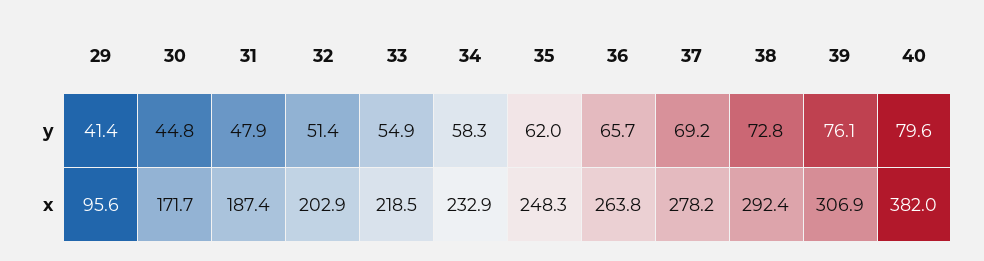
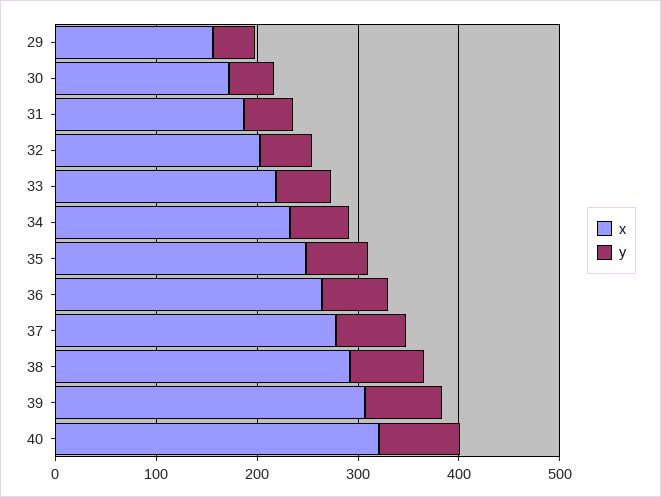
  {
    "y": {
      "29": 41.4,
      "30": 44.8,
      "31": 47.9,
      "32": 51.4,
      "33": 54.9,
      "34": 58.3,
      "35": 62,
      "36": 65.7,
      "37": 69.2,
      "38": 72.8,
      "39": 76.1,
      "40": 79.6
    },
    "x": {
-     "29": 95.6,
+     "29": 160,
      "30": 171.7,
      "31": 187.4,
      "32": 202.9,
      "33": 218.5,
      "34": 232.9,
      "35": 248.3,
      "36": 263.8,
      "37": 278.2,
      "38": 292.4,
      "39": 306.9,
-     "40": 382
+     "40": 320
    }
  }

